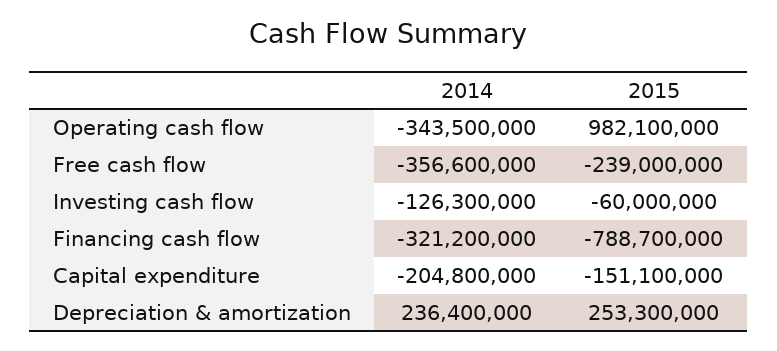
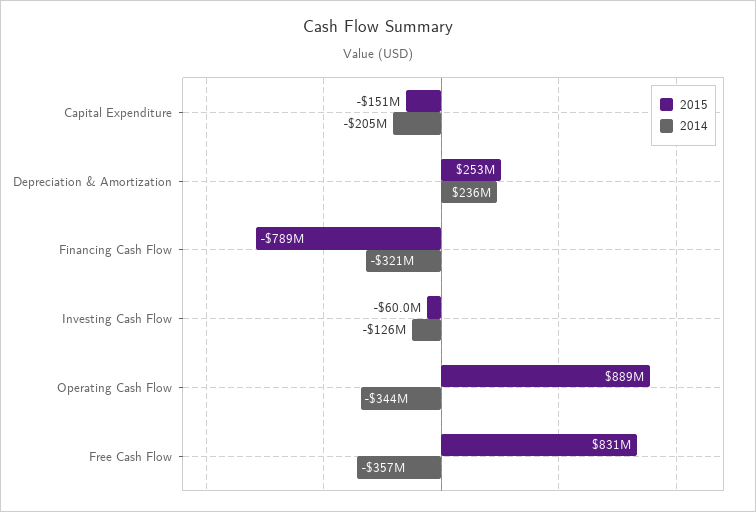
  {
    "2014": {
      "Operating cash flow": -343500000,
      "Free cash flow": -356600000,
      "Investing cash flow": -126300000,
      "Financing cash flow": -321200000,
      "Capital expenditure": -204800000,
      "Depreciation & amortization": 236400000
    },
    "2015": {
-     "Operating cash flow": 982100000,
+     "Operating cash flow": 889000000,
-     "Free cash flow": -239000000,
+     "Free cash flow": 831000000,
      "Investing cash flow": -60000000,
      "Financing cash flow": -788700000,
      "Capital expenditure": -151100000,
      "Depreciation & amortization": 253300000
    }
  }

